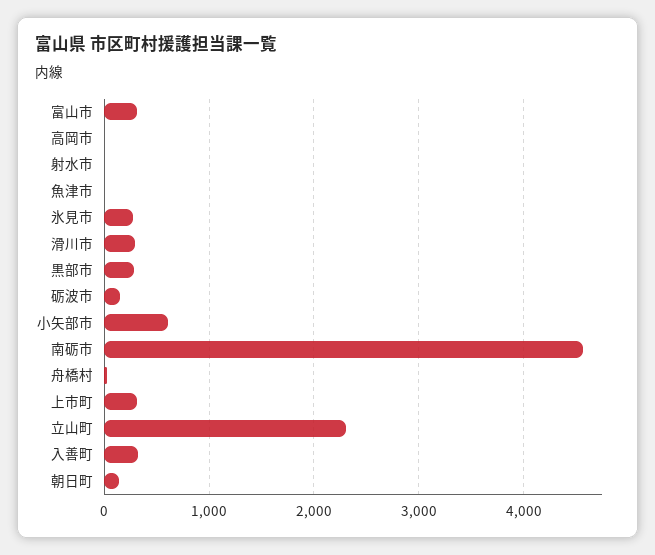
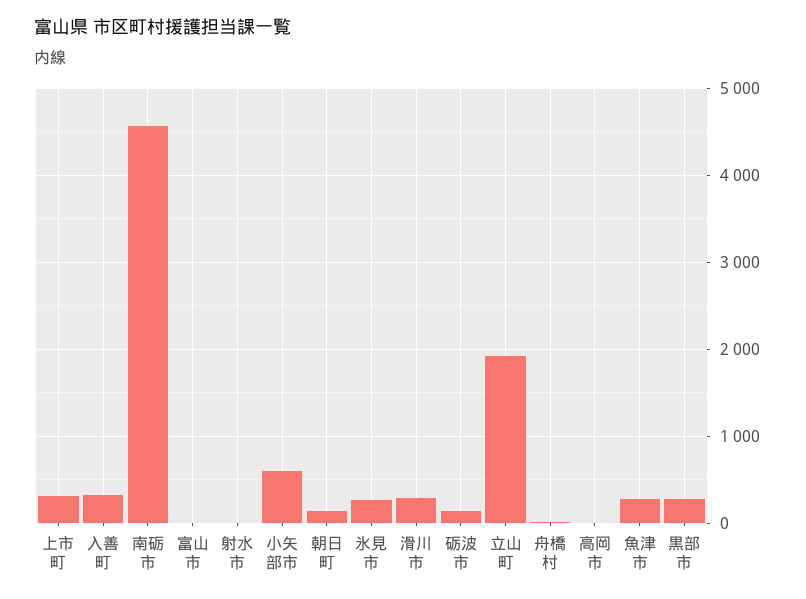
  {
-   "富山市": 300,
+   "富山市": 0,
    "高岡市": 0,
    "射水市": 0,
-   "魚津市": 0,
+   "魚津市": 300,
    "氷見市": 300,
    "滑川市": 300,
    "黒部市": 300,
    "砺波市": 100,
    "小矢部市": 600,
    "南砺市": 4600,
    "舟橋村": 0,
    "上市町": 300,
-   "立山町": 2300,
+   "立山町": 1900,
    "入善町": 300,
    "朝日町": 100
  }

